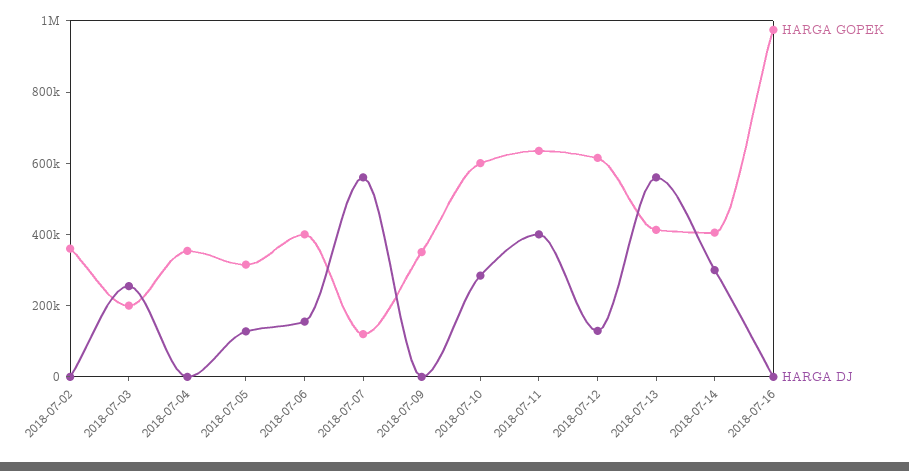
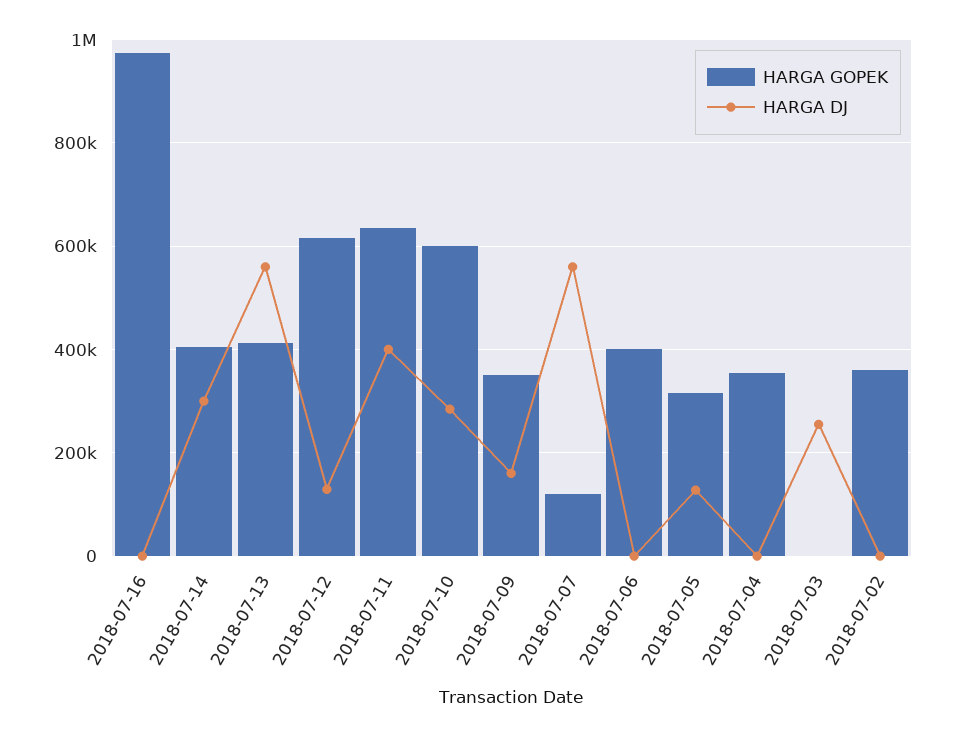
  {
    "HARGA GOPEK": {
      "2018-07-02": 360000,
-     "2018-07-03": 200000,
+     "2018-07-03": 0,
      "2018-07-04": 360000,
      "2018-07-05": 320000,
      "2018-07-06": 400000,
      "2018-07-07": 120000,
      "2018-07-09": 360000,
      "2018-07-10": 600000,
      "2018-07-11": 640000,
      "2018-07-12": 620000,
      "2018-07-13": 420000,
      "2018-07-14": 400000,
      "2018-07-16": 980000
    },
    "HARGA DJ": {
      "2018-07-02": 0,
      "2018-07-03": 260000,
      "2018-07-04": 0,
      "2018-07-05": 120000,
-     "2018-07-06": 150000,
+     "2018-07-06": 0,
      "2018-07-07": 560000,
-     "2018-07-09": 0,
+     "2018-07-09": 160000,
      "2018-07-10": 280000,
      "2018-07-11": 400000,
      "2018-07-12": 120000,
      "2018-07-13": 560000,
      "2018-07-14": 300000,
      "2018-07-16": 0
    }
  }

